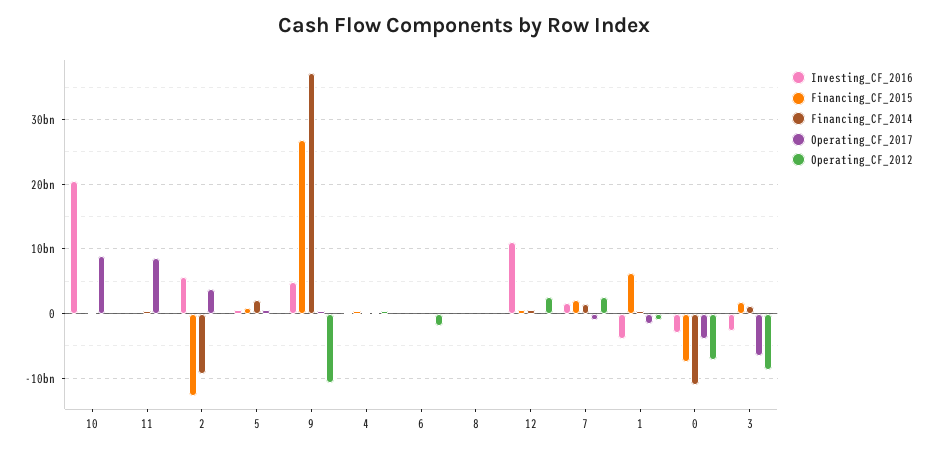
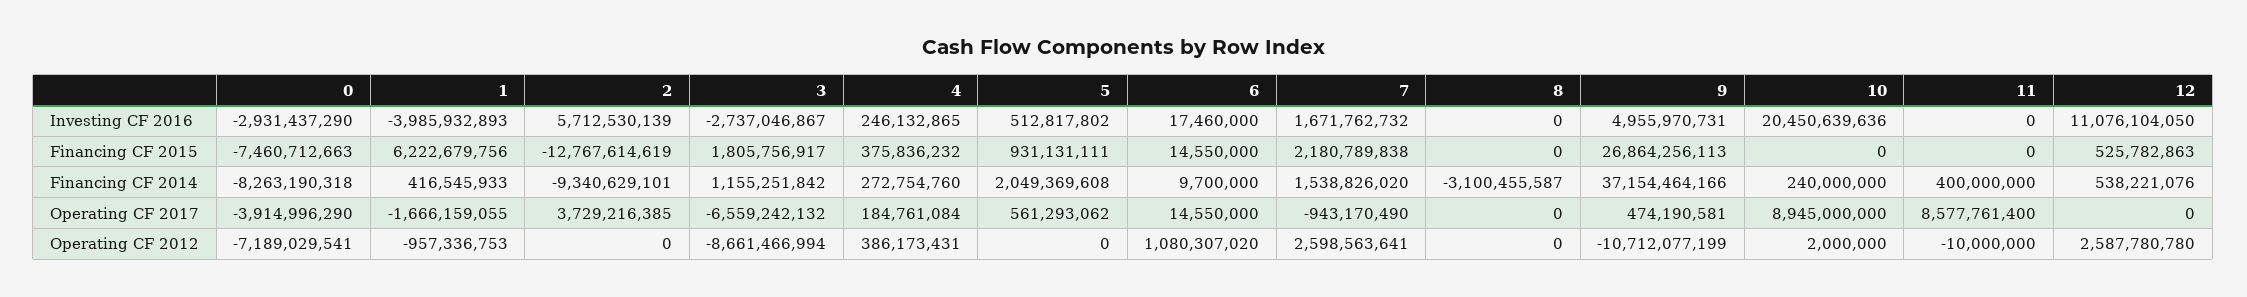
  {
    "Investing_CF_2016": {
      "10": 20450639636,
      "11": 0,
      "2": 5712530139,
      "5": 512817802,
      "9": 4955970731,
      "4": 246132865,
      "6": 17460000,
      "8": 0,
      "12": 11076104050,
      "7": 1671762732,
      "1": -3985932893,
      "0": -2931437290,
      "3": -2737046867
    },
    "Financing_CF_2015": {
      "10": 0,
      "11": 0,
      "2": -12767614619,
      "5": 931131111,
      "9": 26864256113,
      "4": 375836232,
      "6": 14550000,
      "8": 0,
      "12": 525782863,
      "7": 2180789838,
      "1": 6222679756,
      "0": -7460712663,
      "3": 1805756917
    },
    "Financing_CF_2014": {
      "10": 240000000,
      "11": 400000000,
      "2": -9340629101,
      "5": 2049369608,
      "9": 37154464166,
      "4": 272754760,
      "6": 9700000,
-     "8": 0,
+     "8": -3100455587,
      "12": 538221076,
      "7": 1538826020,
      "1": 416545933,
-     "0": -11000000000,
+     "0": -8263190318,
      "3": 1155251842
    },
    "Operating_CF_2017": {
      "10": 8945000000,
      "11": 8577761400,
      "2": 3729216385,
      "5": 561293062,
      "9": 474190581,
      "4": 184761084,
      "6": 14550000,
      "8": 0,
      "12": 0,
      "7": -943170490,
      "1": -1666159055,
      "0": -3914996290,
      "3": -6559242132
    },
    "Operating_CF_2012": {
      "10": 2000000,
      "11": -10000000,
      "2": 0,
      "5": 0,
      "9": -10712077199,
      "4": 386173431,
-     "6": -2000000000,
+     "6": 1080307020,
      "8": 0,
      "12": 2587780780,
      "7": 2598563641,
      "1": -957336753,
      "0": -7189029541,
      "3": -8661466994
    }
  }

